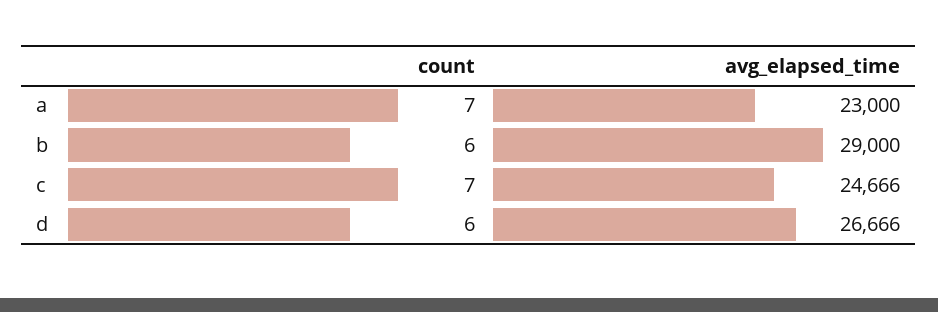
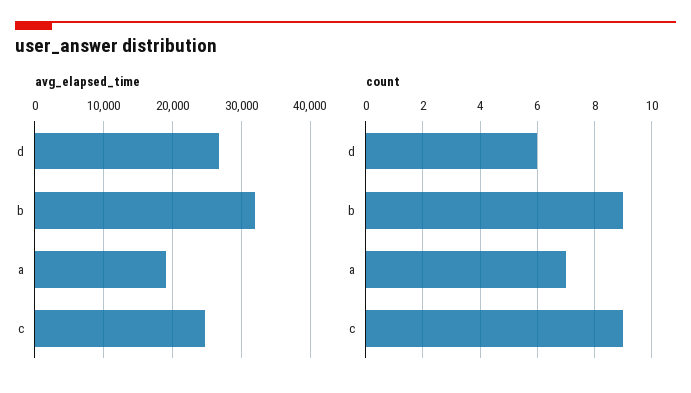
  {
    "count": {
      "a": 7,
-     "b": 6,
+     "b": 9,
-     "c": 7,
+     "c": 9,
      "d": 6
    },
    "avg_elapsed_time": {
-     "a": 23000,
+     "a": 19000,
-     "b": 29000,
+     "b": 32000,
      "c": 24666,
      "d": 26666
    }
  }

